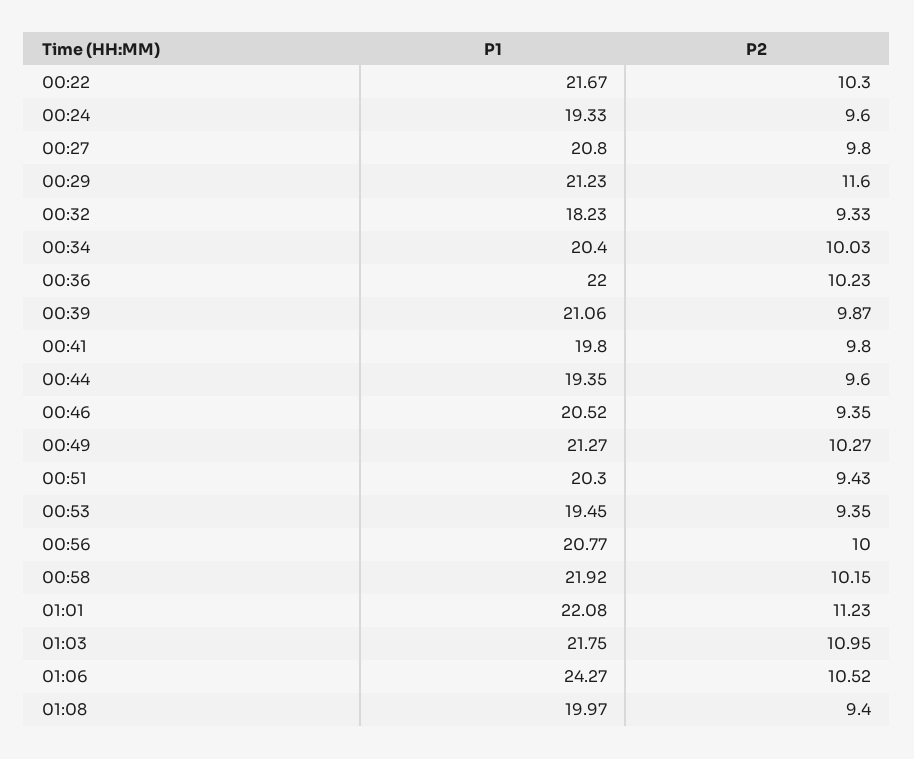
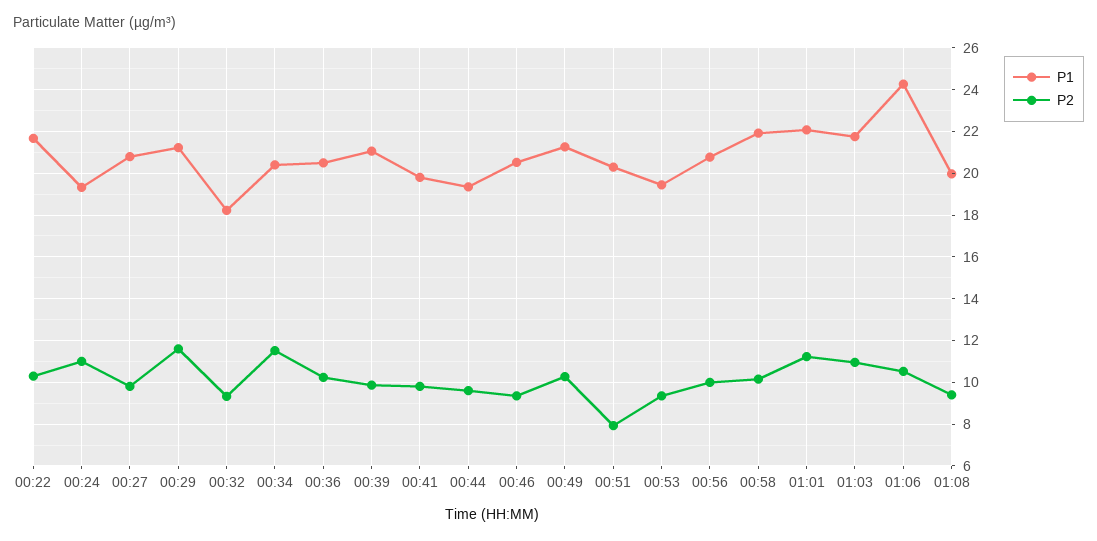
  {
    "P1": {
      "00:22": 21.67,
      "00:24": 19.33,
      "00:27": 20.8,
      "00:29": 21.23,
      "00:32": 18.23,
      "00:34": 20.4,
-     "00:36": 22,
+     "00:36": 20.5,
      "00:39": 21.06,
      "00:41": 19.8,
      "00:44": 19.35,
      "00:46": 20.52,
      "00:49": 21.27,
      "00:51": 20.3,
      "00:53": 19.45,
      "00:56": 20.77,
      "00:58": 21.92,
      "01:01": 22.08,
      "01:03": 21.75,
      "01:06": 24.27,
      "01:08": 19.97
    },
    "P2": {
      "00:22": 10.3,
-     "00:24": 9.6,
+     "00:24": 11,
      "00:27": 9.8,
      "00:29": 11.6,
      "00:32": 9.33,
-     "00:34": 10.03,
+     "00:34": 11.5,
      "00:36": 10.23,
      "00:39": 9.87,
      "00:41": 9.8,
      "00:44": 9.6,
      "00:46": 9.35,
      "00:49": 10.27,
-     "00:51": 9.43,
+     "00:51": 8,
      "00:53": 9.35,
      "00:56": 10,
      "00:58": 10.15,
      "01:01": 11.23,
      "01:03": 10.95,
      "01:06": 10.52,
      "01:08": 9.4
    }
  }

